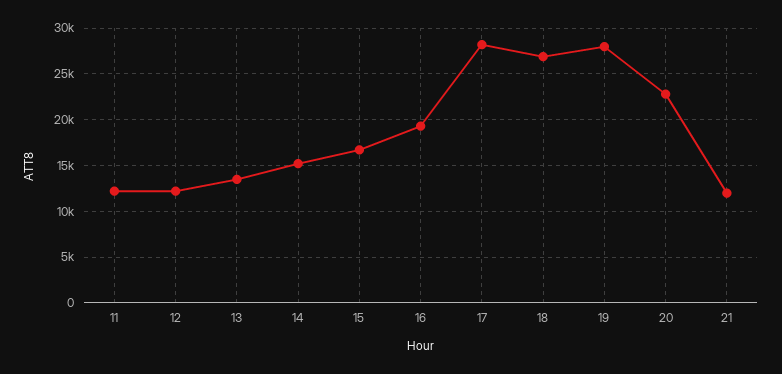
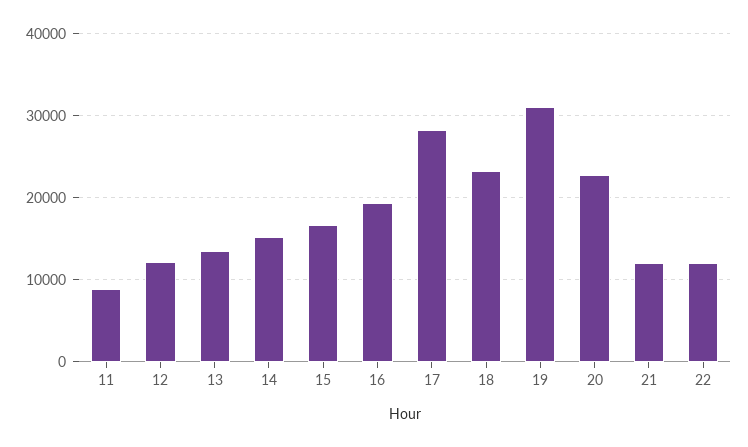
  {
-   "11": 12000,
+   "11": 9000,
    "12": 12000,
    "13": 14000,
    "14": 15000,
    "15": 17000,
    "16": 19000,
    "17": 28000,
-   "18": 27000,
+   "18": 23000,
-   "19": 28000,
+   "19": 31000,
    "20": 23000,
-   "21": 12000
+   "21": 12000,
+   "22": 12000
  }

